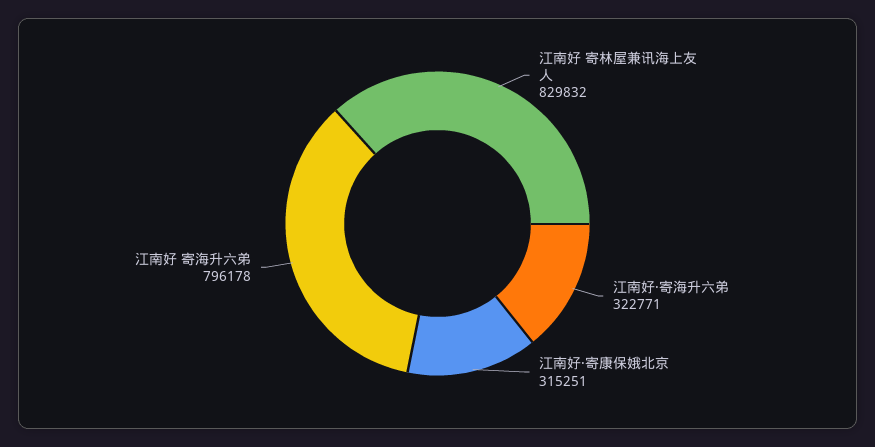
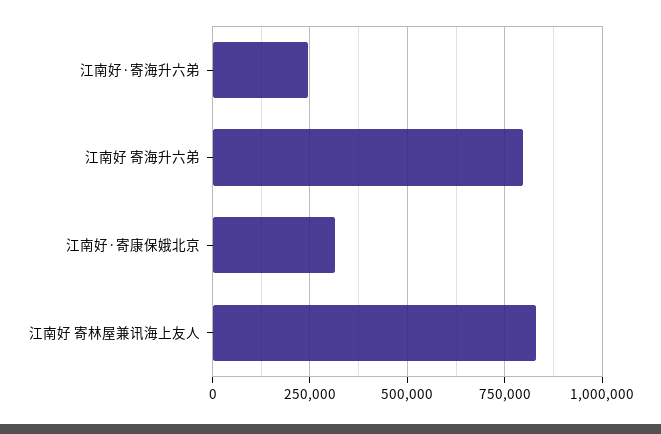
  {
    "江南好 寄林屋兼讯海上友人": 829832,
-   "江南好·寄海升六弟": 322771,
+   "江南好·寄海升六弟": 250000,
    "江南好·寄康保娥北京": 315251,
    "江南好 寄海升六弟": 796178
  }

